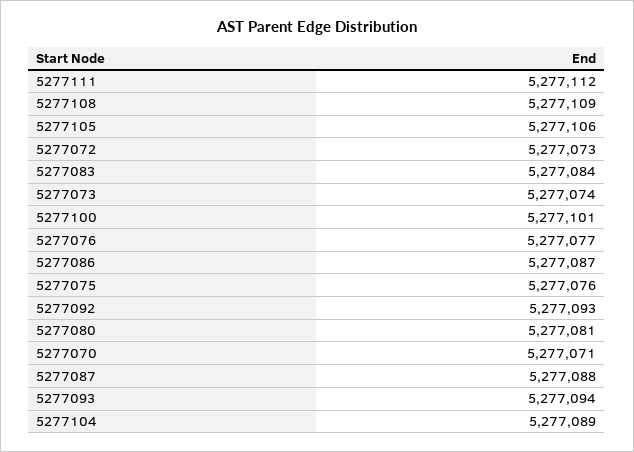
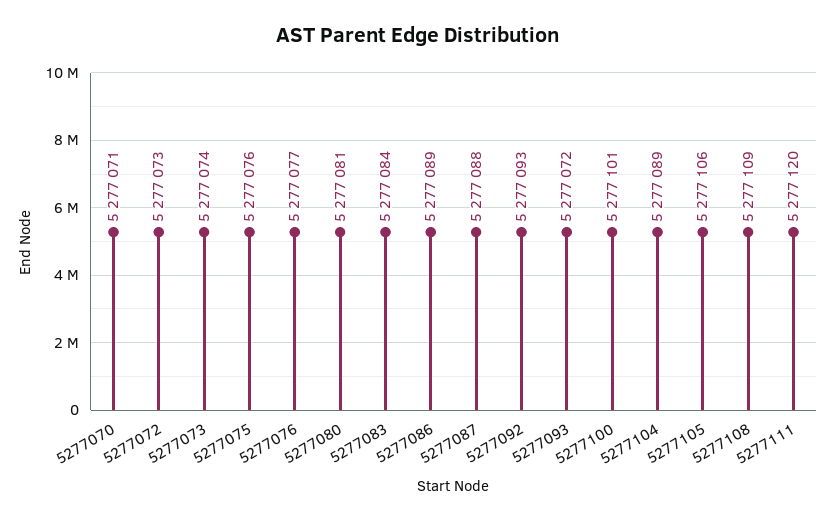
  {
-   "5277111": 5277112,
+   "5277111": 5277120,
    "5277108": 5277109,
    "5277105": 5277106,
    "5277072": 5277073,
    "5277083": 5277084,
    "5277073": 5277074,
    "5277100": 5277101,
    "5277076": 5277077,
-   "5277086": 5277087,
+   "5277086": 5277089,
    "5277075": 5277076,
    "5277092": 5277093,
    "5277080": 5277081,
    "5277070": 5277071,
    "5277087": 5277088,
-   "5277093": 5277094,
+   "5277093": 5277072,
    "5277104": 5277089
  }

